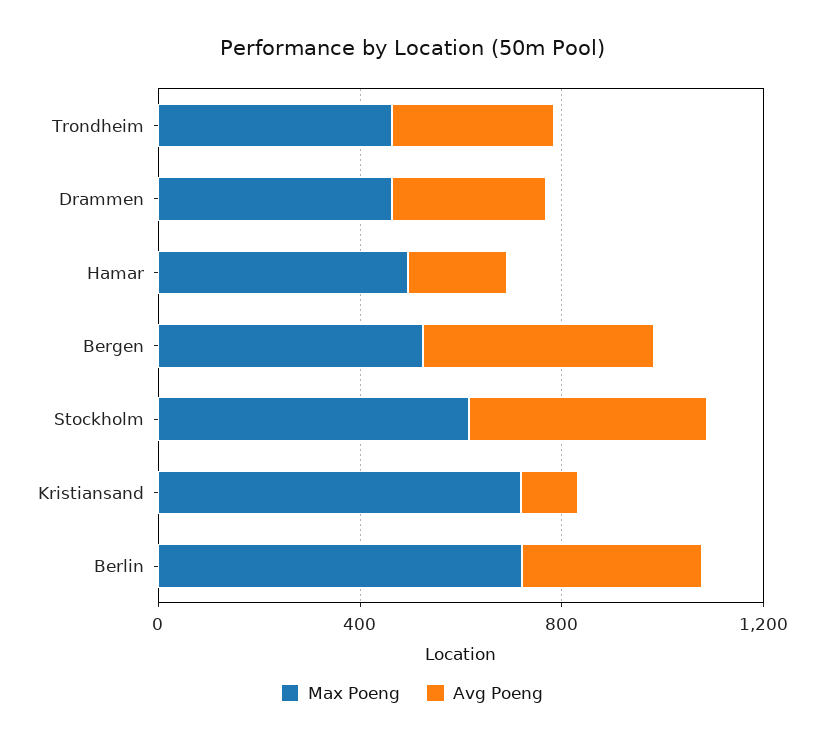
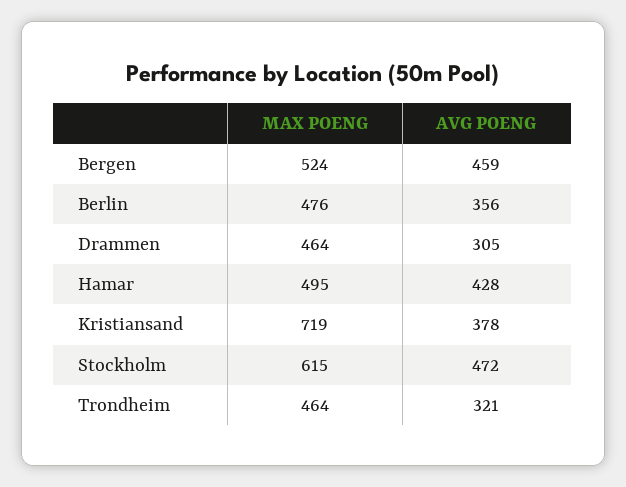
  {
    "Max Poeng": {
      "Trondheim": 464,
      "Drammen": 464,
      "Hamar": 495,
      "Bergen": 524,
      "Stockholm": 615,
      "Kristiansand": 719,
-     "Berlin": 700
+     "Berlin": 476
    },
    "Avg Poeng": {
      "Trondheim": 321,
      "Drammen": 305,
-     "Hamar": 200,
+     "Hamar": 428,
      "Bergen": 459,
      "Stockholm": 472,
-     "Kristiansand": 100,
+     "Kristiansand": 378,
      "Berlin": 356
    }
  }

